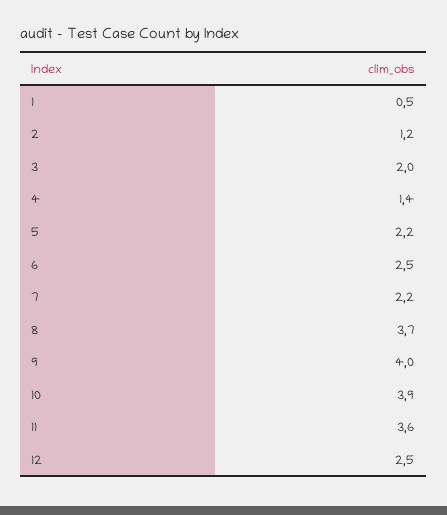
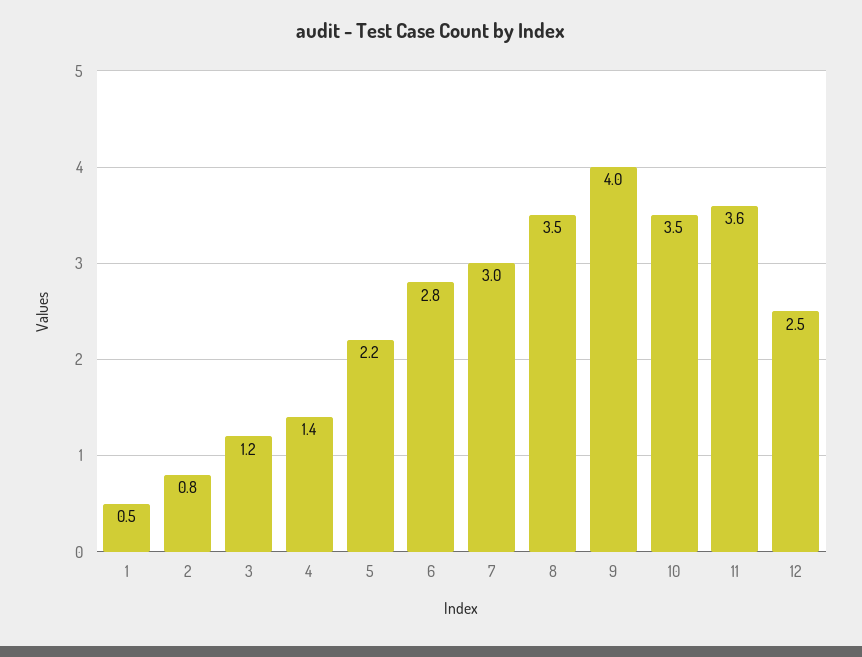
  {
    "1": 0.5,
-   "2": 1.2,
+   "2": 0.8,
-   "3": 2,
+   "3": 1.2,
    "4": 1.4,
    "5": 2.2,
-   "6": 2.5,
+   "6": 2.8,
-   "7": 2.2,
+   "7": 3,
-   "8": 3.7,
+   "8": 3.5,
    "9": 4,
-   "10": 3.9,
+   "10": 3.5,
    "11": 3.6,
    "12": 2.5
  }

